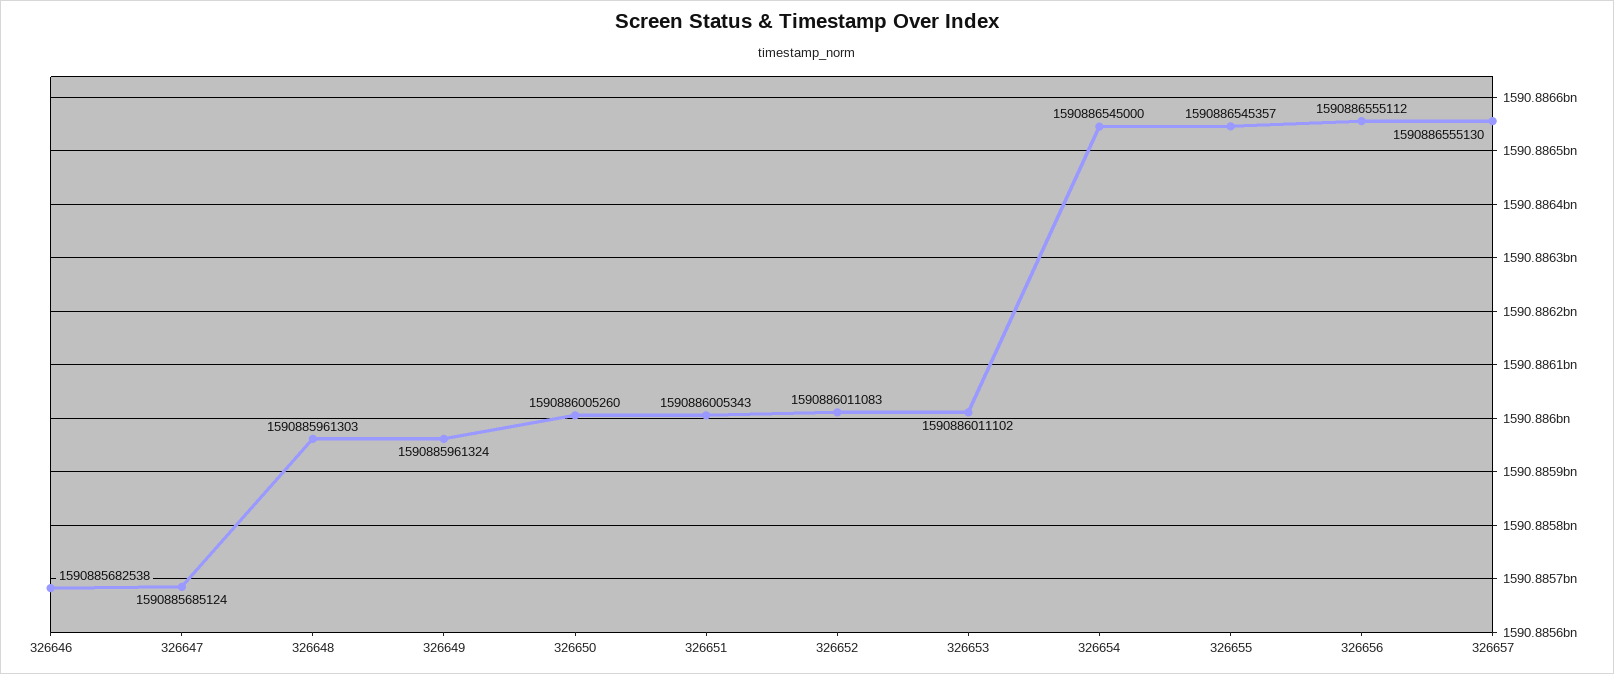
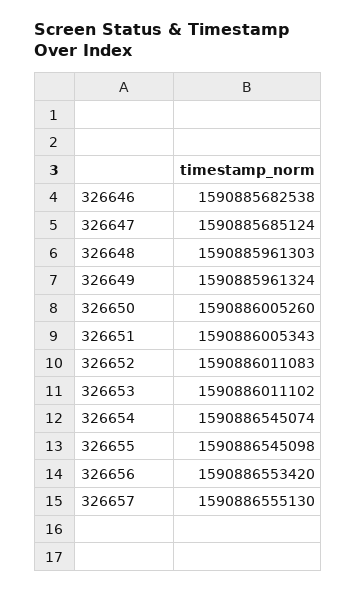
  {
    "326646": 1590885682538,
    "326647": 1590885685124,
    "326648": 1590885961303,
    "326649": 1590885961324,
    "326650": 1590886005260,
    "326651": 1590886005343,
    "326652": 1590886011083,
    "326653": 1590886011102,
-   "326654": 1590886545000,
+   "326654": 1590886545074,
-   "326655": 1590886545357,
+   "326655": 1590886545098,
-   "326656": 1590886555112,
+   "326656": 1590886553420,
    "326657": 1590886555130
  }

